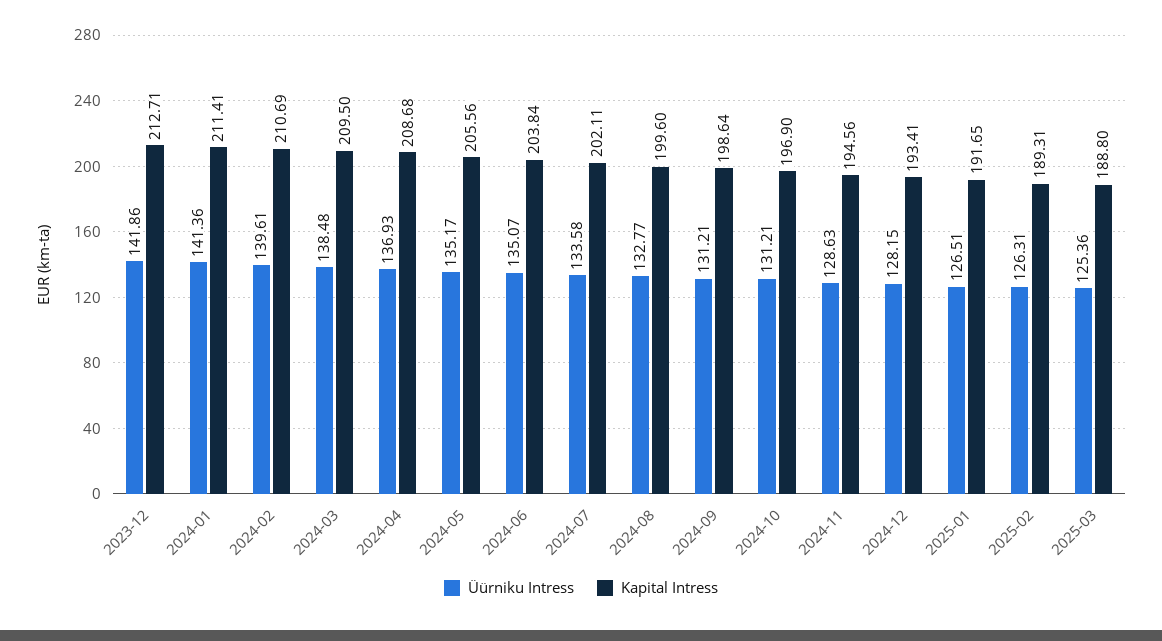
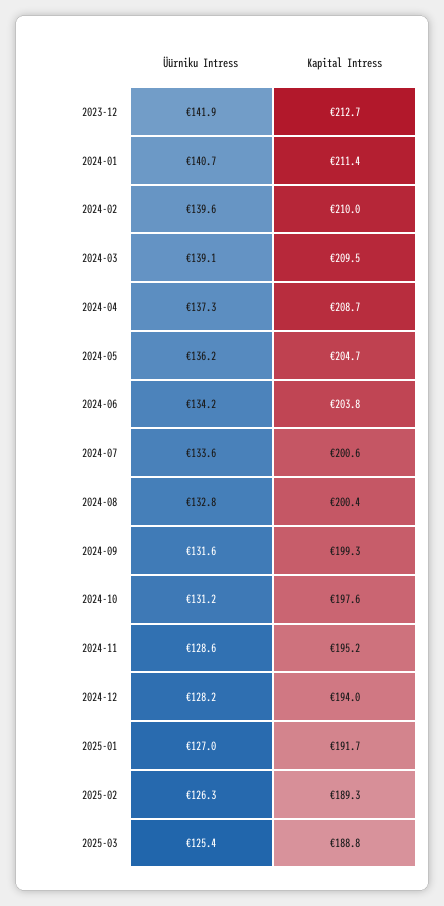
  {
    "Üürniku Intress": {
      "2023-12": 141.86,
-     "2024-01": 141.36,
+     "2024-01": 140.7,
      "2024-02": 139.61,
-     "2024-03": 138.48,
+     "2024-03": 139.1,
-     "2024-04": 136.93,
+     "2024-04": 137.3,
-     "2024-05": 135.17,
+     "2024-05": 136.2,
-     "2024-06": 135.07,
+     "2024-06": 134.2,
      "2024-07": 133.58,
      "2024-08": 132.77,
-     "2024-09": 131.21,
+     "2024-09": 131.6,
      "2024-10": 131.21,
      "2024-11": 128.63,
      "2024-12": 128.15,
-     "2025-01": 126.51,
+     "2025-01": 127,
      "2025-02": 126.31,
      "2025-03": 125.36
    },
    "Kapital Intress": {
      "2023-12": 212.71,
      "2024-01": 211.41,
-     "2024-02": 210.69,
+     "2024-02": 210,
      "2024-03": 209.5,
      "2024-04": 208.68,
-     "2024-05": 205.56,
+     "2024-05": 204.7,
      "2024-06": 203.84,
-     "2024-07": 202.11,
+     "2024-07": 200.6,
-     "2024-08": 199.6,
+     "2024-08": 200.4,
-     "2024-09": 198.64,
+     "2024-09": 199.3,
-     "2024-10": 196.9,
+     "2024-10": 197.6,
-     "2024-11": 194.56,
+     "2024-11": 195.2,
-     "2024-12": 193.41,
+     "2024-12": 194,
      "2025-01": 191.65,
      "2025-02": 189.31,
      "2025-03": 188.8
    }
  }

